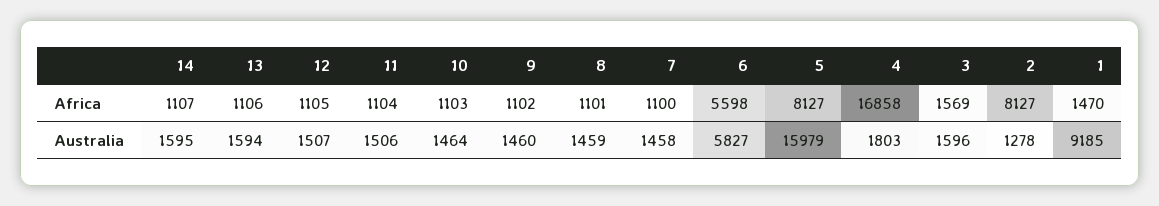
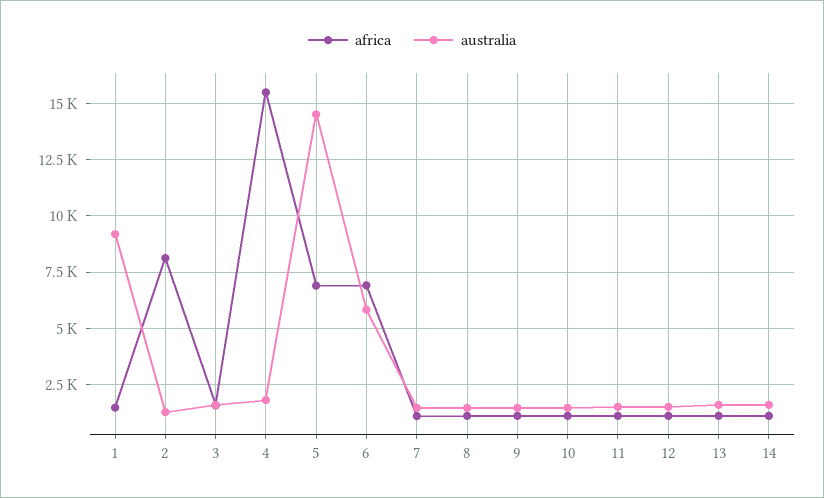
  {
    "Africa": {
      "14": 1107,
      "13": 1106,
      "12": 1105,
      "11": 1104,
      "10": 1103,
      "9": 1102,
      "8": 1101,
      "7": 1100,
-     "6": 5598,
+     "6": 7000,
-     "5": 8127,
+     "5": 7000,
-     "4": 16858,
+     "4": 15500,
      "3": 1569,
      "2": 8127,
      "1": 1470
    },
    "Australia": {
      "14": 1595,
      "13": 1594,
      "12": 1507,
      "11": 1506,
      "10": 1464,
      "9": 1460,
      "8": 1459,
      "7": 1458,
      "6": 5827,
-     "5": 15979,
+     "5": 14500,
      "4": 1803,
      "3": 1596,
      "2": 1278,
      "1": 9185
    }
  }

